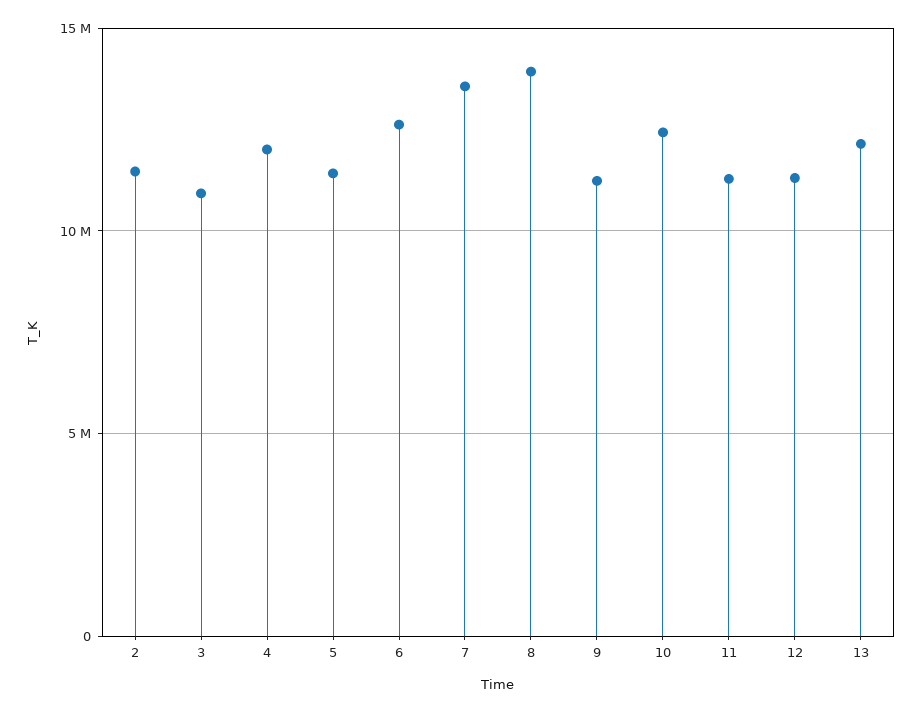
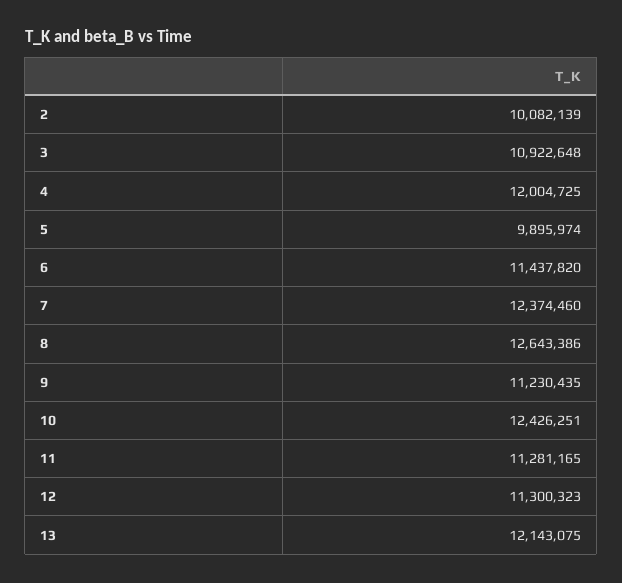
  {
-   "2": 11500000,
+   "2": 10082139,
    "3": 10922648,
    "4": 12004725,
-   "5": 11500000,
+   "5": 9895974,
-   "6": 12500000,
+   "6": 11437820,
-   "7": 13500000,
+   "7": 12374460,
-   "8": 14000000,
+   "8": 12643386,
    "9": 11230435,
    "10": 12426251,
    "11": 11281165,
    "12": 11300323,
    "13": 12143075
  }

